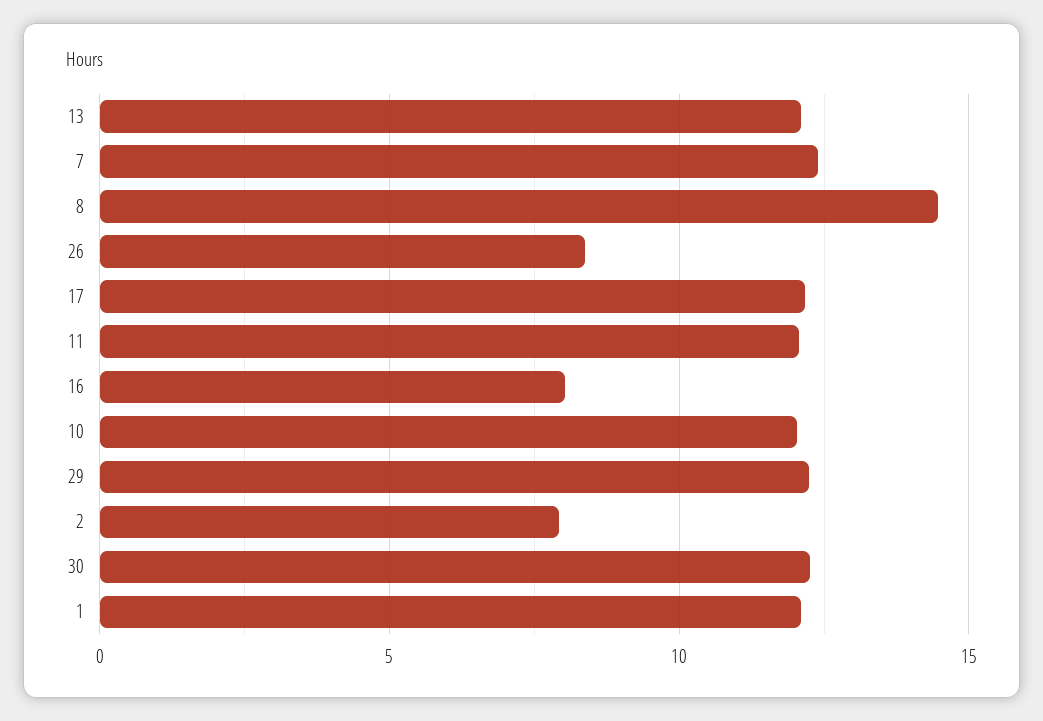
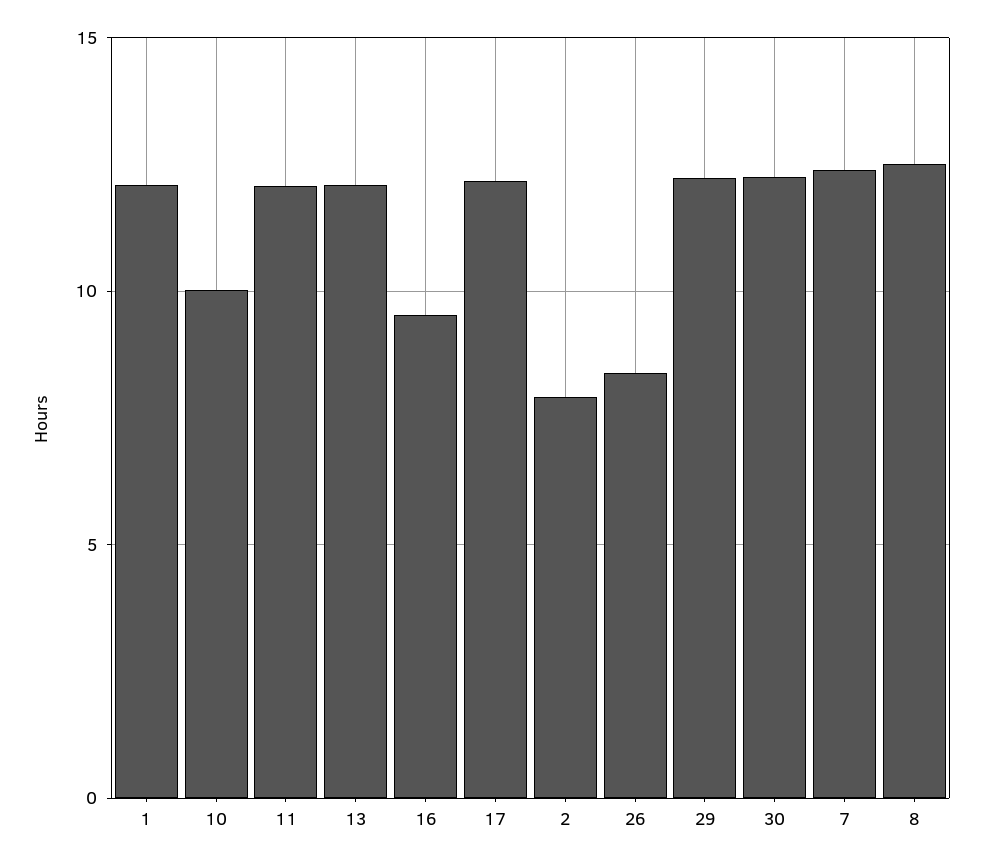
  {
    "13": 12,
    "7": 12.5,
-   "8": 14.5,
+   "8": 12.5,
    "26": 8.5,
    "17": 12,
    "11": 12,
-   "16": 8,
+   "16": 9.5,
-   "10": 12,
+   "10": 10,
    "29": 12,
    "2": 8,
    "30": 12.5,
    "1": 12
  }

